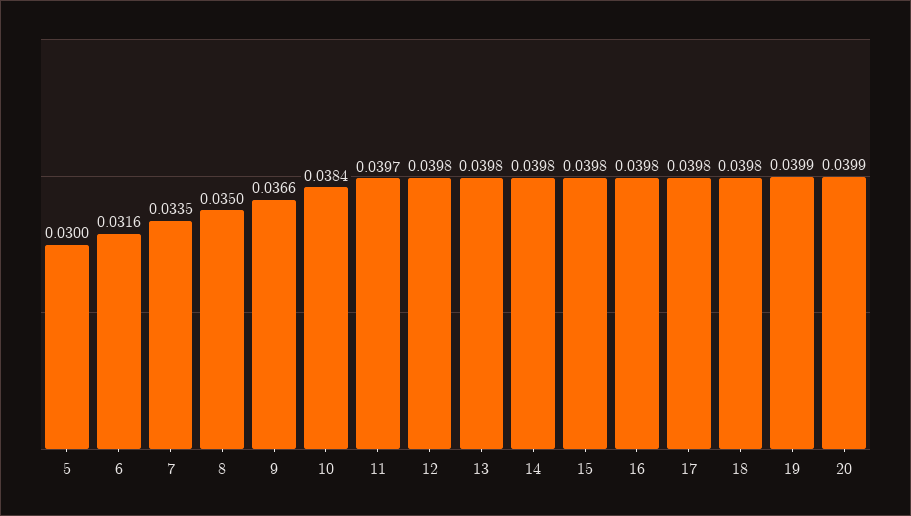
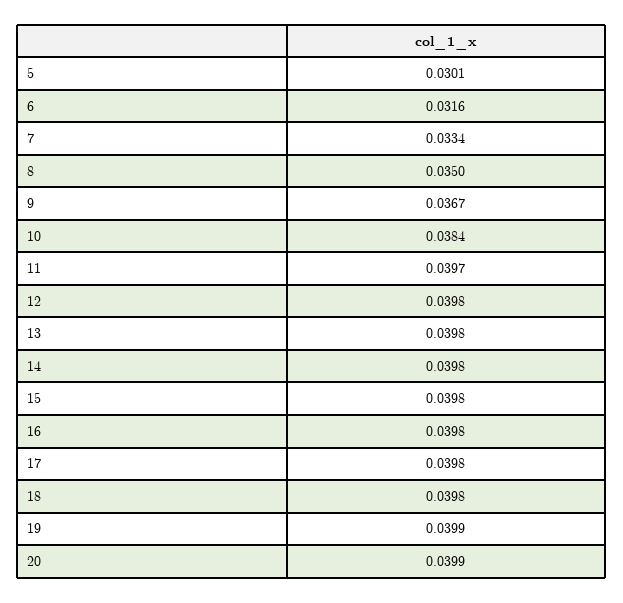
  {
-   "5": 0.03,
+   "5": 0.0301,
    "6": 0.0316,
-   "7": 0.0335,
+   "7": 0.0334,
    "8": 0.035,
-   "9": 0.0366,
+   "9": 0.0367,
    "10": 0.0384,
    "11": 0.0397,
    "12": 0.0398,
    "13": 0.0398,
    "14": 0.0398,
    "15": 0.0398,
    "16": 0.0398,
    "17": 0.0398,
    "18": 0.0398,
    "19": 0.0399,
    "20": 0.0399
  }

